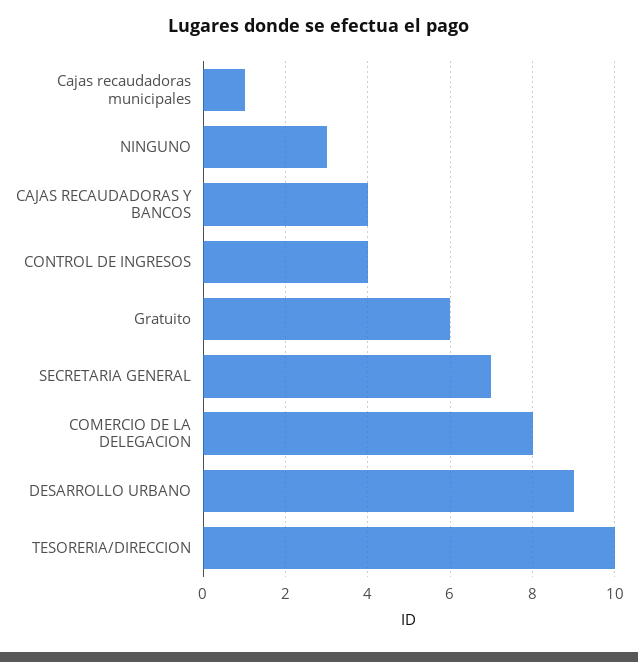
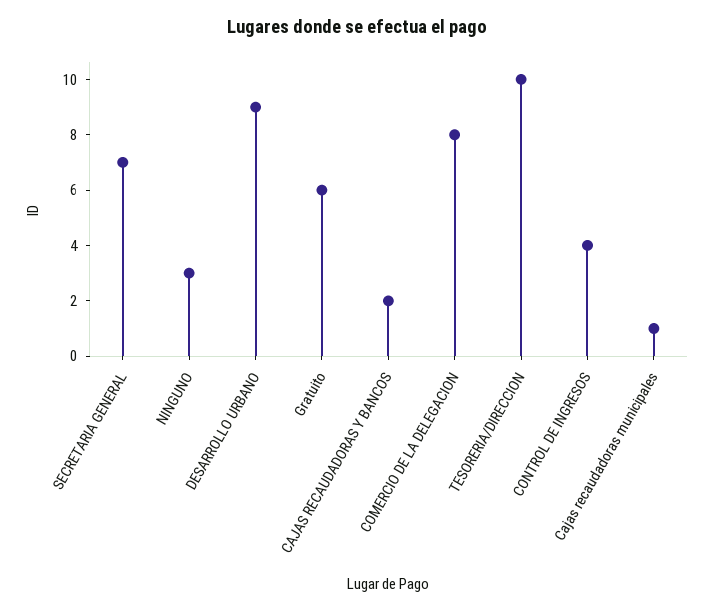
  {
    "Cajas recaudadoras municipales": 1,
    "NINGUNO": 3,
-   "CAJAS RECAUDADORAS Y BANCOS": 4,
+   "CAJAS RECAUDADORAS Y BANCOS": 2,
    "CONTROL DE INGRESOS": 4,
    "Gratuito": 6,
    "SECRETARIA GENERAL": 7,
    "COMERCIO DE LA DELEGACION": 8,
    "DESARROLLO URBANO": 9,
    "TESORERIA/DIRECCION": 10
  }

